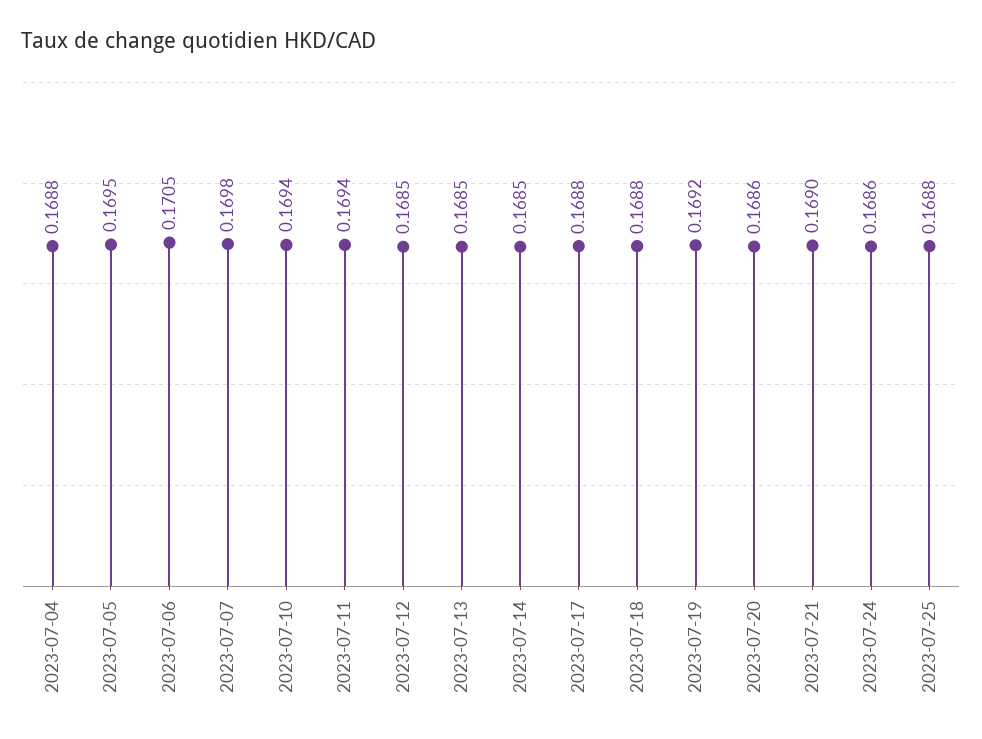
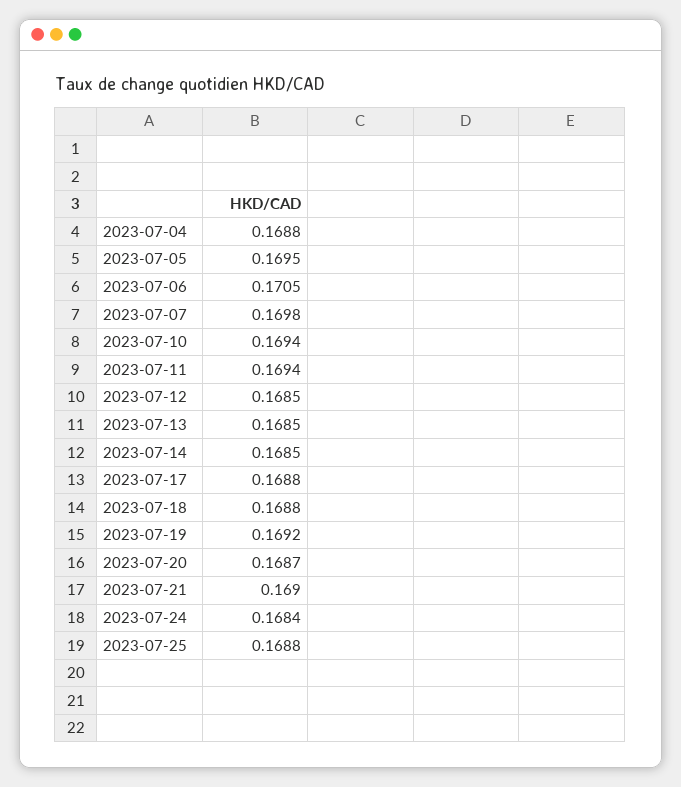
  {
    "2023-07-04": 0.1688,
    "2023-07-05": 0.1695,
    "2023-07-06": 0.1705,
    "2023-07-07": 0.1698,
    "2023-07-10": 0.1694,
    "2023-07-11": 0.1694,
    "2023-07-12": 0.1685,
    "2023-07-13": 0.1685,
    "2023-07-14": 0.1685,
    "2023-07-17": 0.1688,
    "2023-07-18": 0.1688,
    "2023-07-19": 0.1692,
-   "2023-07-20": 0.1686,
+   "2023-07-20": 0.1687,
    "2023-07-21": 0.169,
-   "2023-07-24": 0.1686,
+   "2023-07-24": 0.1684,
    "2023-07-25": 0.1688
  }

